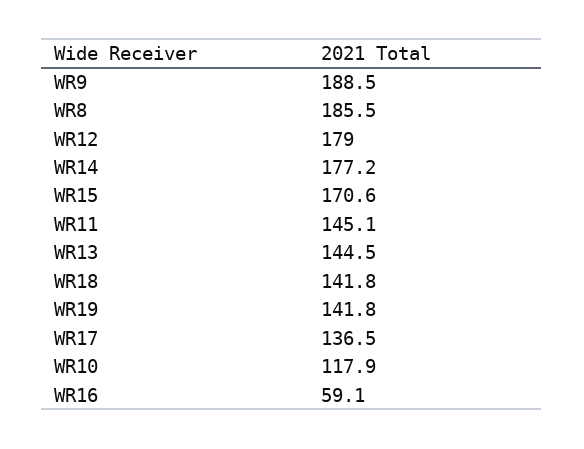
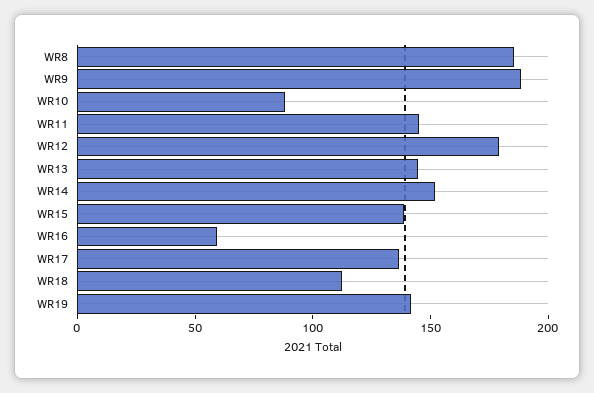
  {
    "WR9": 188.5,
    "WR8": 185.5,
    "WR12": 179,
-   "WR14": 177.2,
+   "WR14": 150,
-   "WR15": 170.6,
+   "WR15": 140,
    "WR11": 145.1,
    "WR13": 144.5,
-   "WR18": 141.8,
+   "WR18": 110,
    "WR19": 141.8,
    "WR17": 136.5,
-   "WR10": 117.9,
+   "WR10": 90,
    "WR16": 59.1
  }

